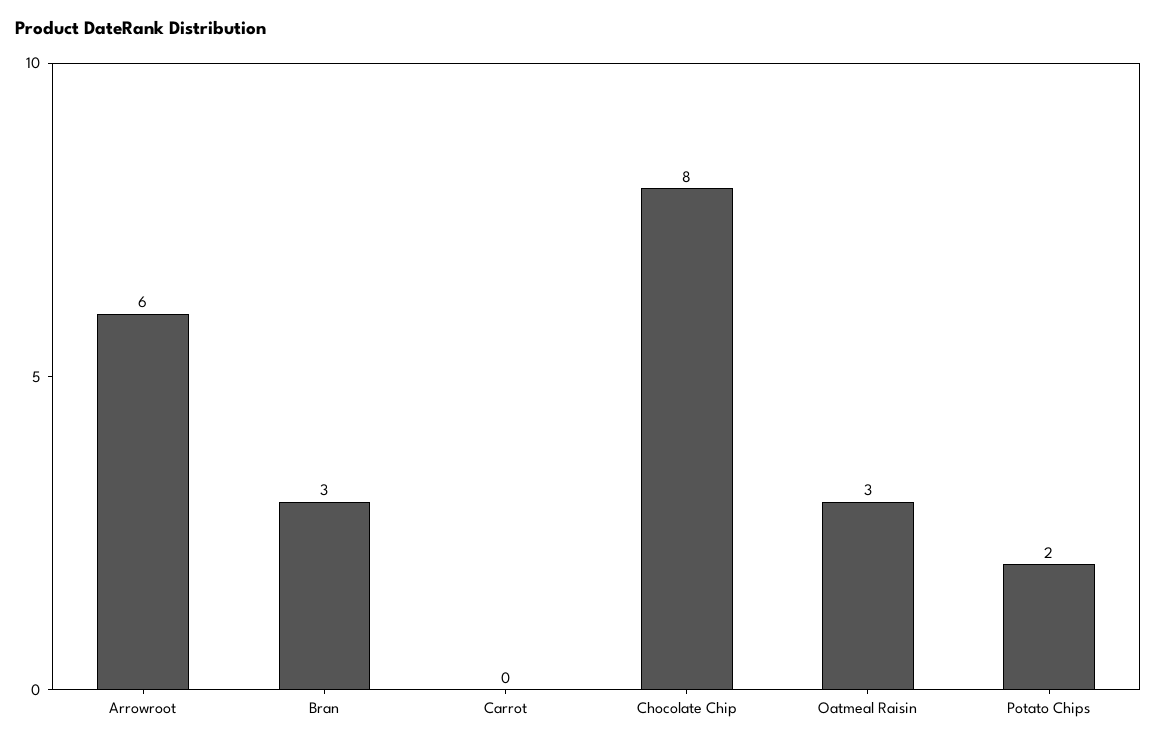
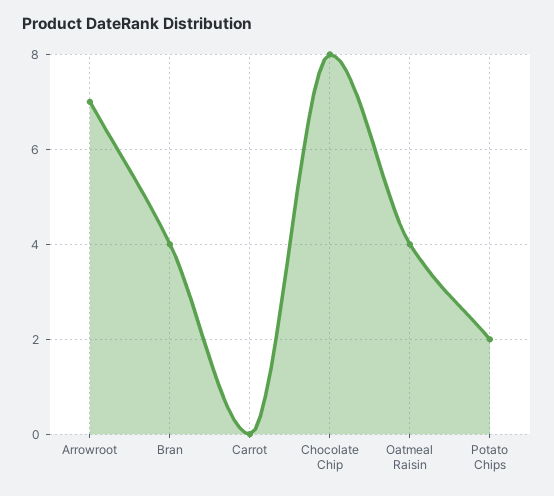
  {
-   "Arrowroot": 6,
+   "Arrowroot": 7,
-   "Bran": 3,
+   "Bran": 4,
    "Carrot": 0,
    "Chocolate Chip": 8,
-   "Oatmeal Raisin": 3,
+   "Oatmeal Raisin": 4,
    "Potato Chips": 2
  }

